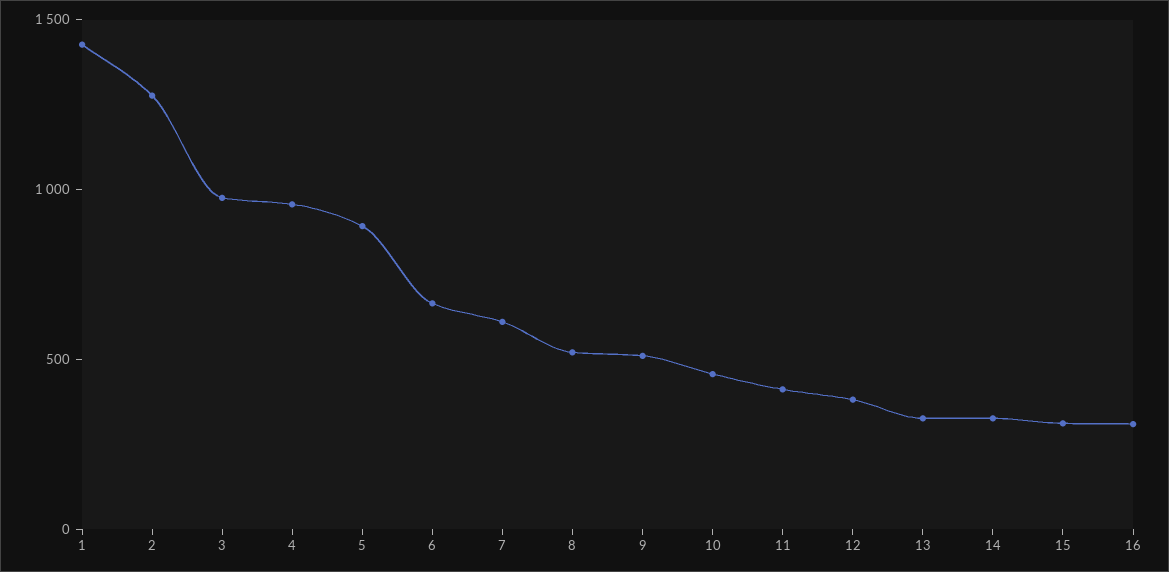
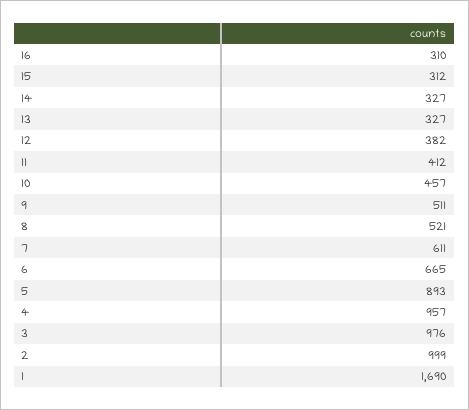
  {
-   "1": 1400,
+   "1": 1690,
-   "2": 1300,
+   "2": 999,
    "3": 976,
    "4": 957,
    "5": 893,
    "6": 665,
    "7": 611,
    "8": 521,
    "9": 511,
    "10": 457,
    "11": 412,
    "12": 382,
    "13": 327,
    "14": 327,
    "15": 312,
    "16": 310
  }

